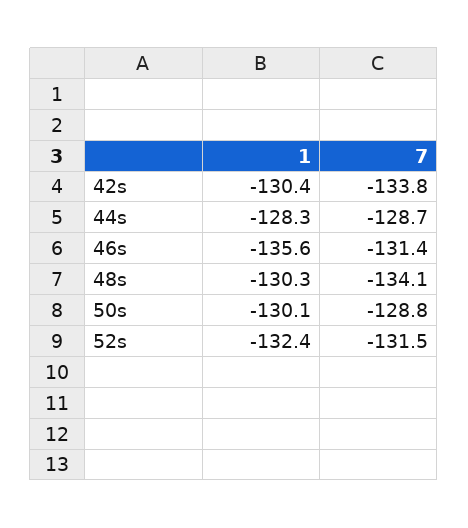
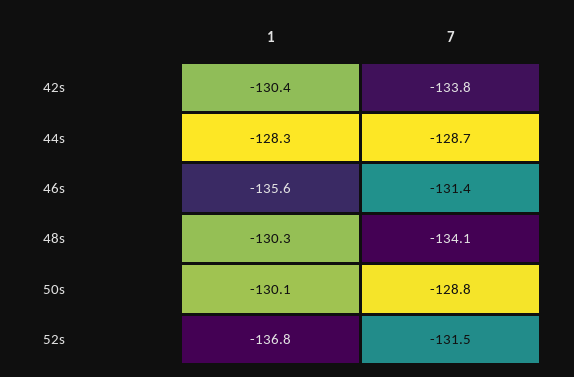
  {
    "1": {
      "42s": -130.4,
      "44s": -128.3,
      "46s": -135.6,
      "48s": -130.3,
      "50s": -130.1,
-     "52s": -132.4
+     "52s": -136.8
    },
    "7": {
      "42s": -133.8,
      "44s": -128.7,
      "46s": -131.4,
      "48s": -134.1,
      "50s": -128.8,
      "52s": -131.5
    }
  }

